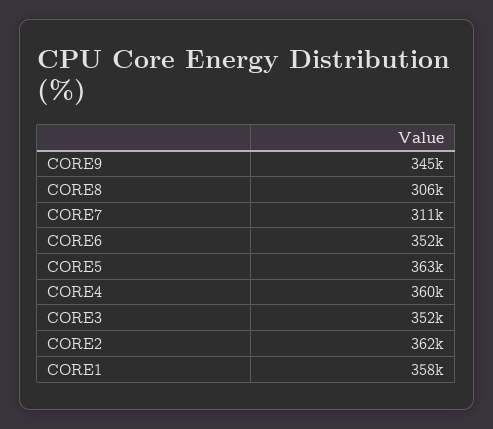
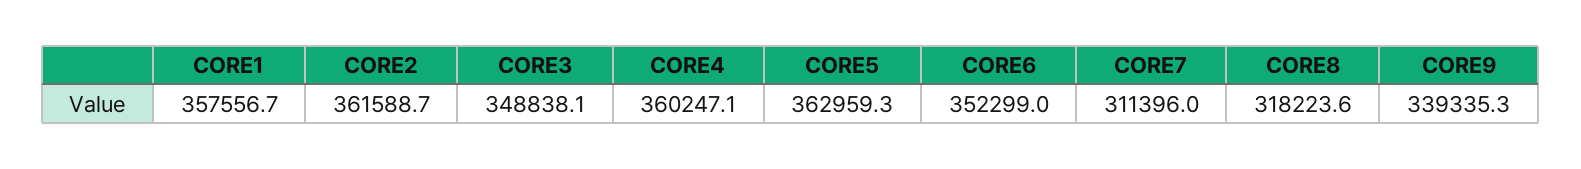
  {
-   "CORE9": 345000,
+   "CORE9": 339335.3,
-   "CORE8": 306000,
+   "CORE8": 318223.6,
    "CORE7": 311396,
    "CORE6": 352299,
    "CORE5": 362959.3,
    "CORE4": 360247.1,
-   "CORE3": 352000,
+   "CORE3": 348838.1,
    "CORE2": 361588.7,
    "CORE1": 357556.7
  }

